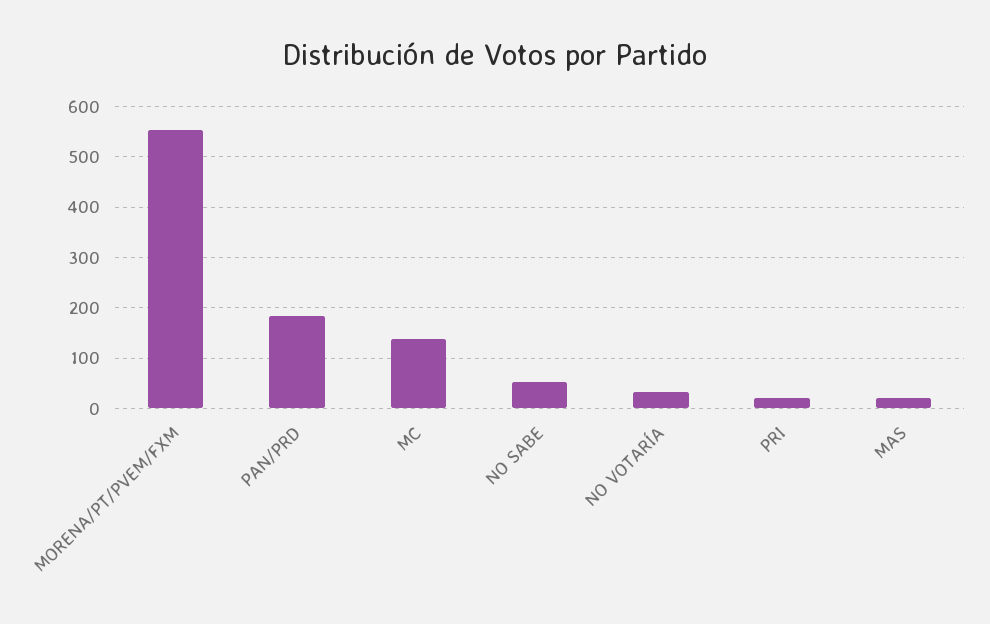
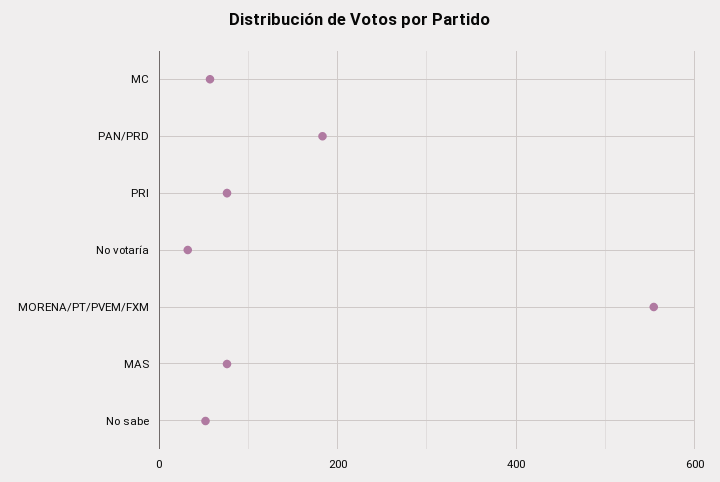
  {
    "MORENA/PT/PVEM/FXM": 560,
    "PAN/PRD": 180,
-   "MC": 140,
+   "MC": 60,
    "NO SABE": 60,
    "NO VOTARÍA": 40,
-   "PRI": 20,
+   "PRI": 80,
-   "MAS": 20
+   "MAS": 80
  }

